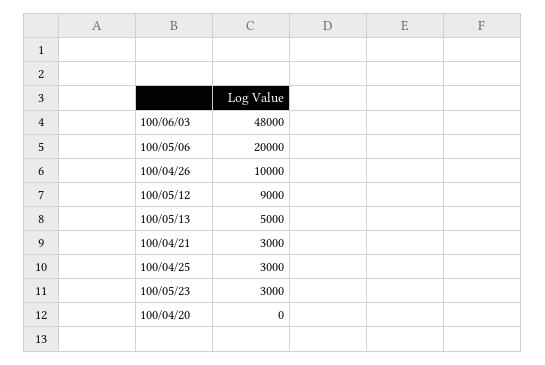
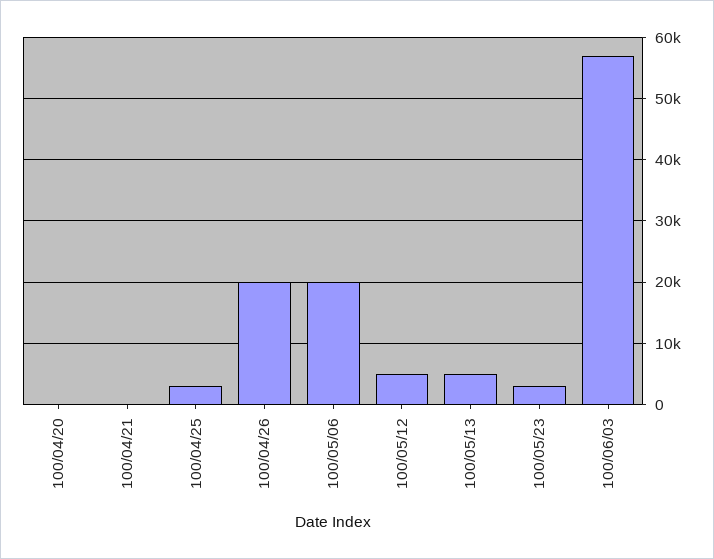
  {
-   "100/06/03": 48000,
+   "100/06/03": 57000,
    "100/05/06": 20000,
-   "100/04/26": 10000,
+   "100/04/26": 20000,
-   "100/05/12": 9000,
+   "100/05/12": 5000,
    "100/05/13": 5000,
-   "100/04/21": 3000,
+   "100/04/21": 0,
    "100/04/25": 3000,
    "100/05/23": 3000,
    "100/04/20": 0
  }

